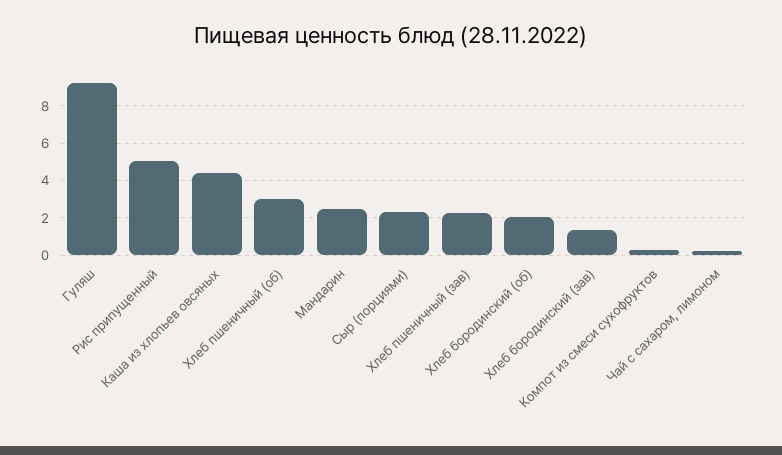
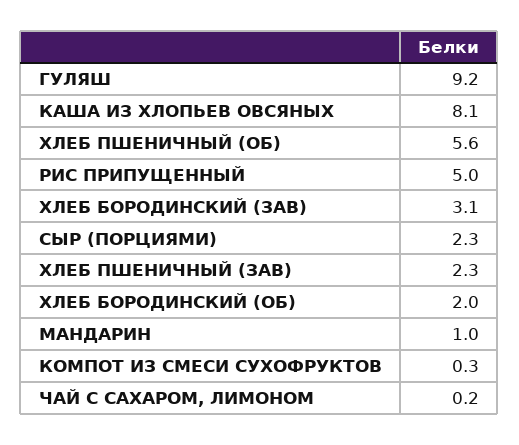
  {
    "Гуляш": 9.2,
    "Рис припущенный": 5,
-   "Каша из хлопьев овсяных": 4.5,
+   "Каша из хлопьев овсяных": 8.1,
-   "Хлеб пшеничный (об)": 3,
+   "Хлеб пшеничный (об)": 5.6,
-   "Мандарин": 2.5,
+   "Мандарин": 1,
    "Сыр (порциями)": 2.3,
    "Хлеб пшеничный (зав)": 2.3,
    "Хлеб бородинский (об)": 2,
-   "Хлеб бородинский (зав)": 1.5,
+   "Хлеб бородинский (зав)": 3.1,
    "Компот из смеси сухофруктов": 0.3,
    "Чай с сахаром, лимоном": 0.2
  }

